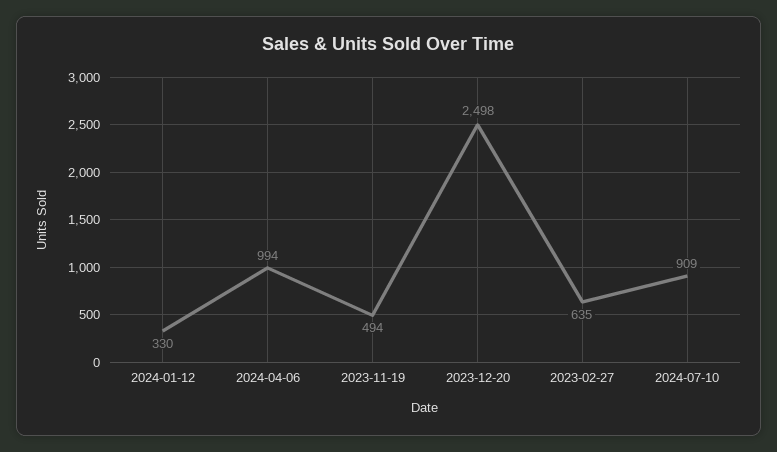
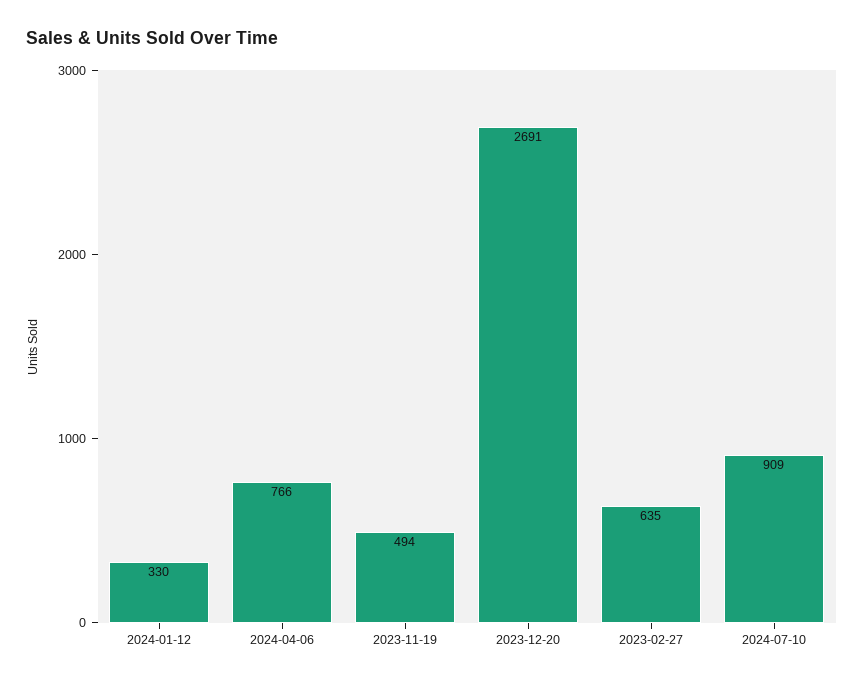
  {
    "2024-01-12": 330,
-   "2024-04-06": 994,
+   "2024-04-06": 766,
    "2023-11-19": 494,
-   "2023-12-20": 2498,
+   "2023-12-20": 2691,
    "2023-02-27": 635,
    "2024-07-10": 909
  }

